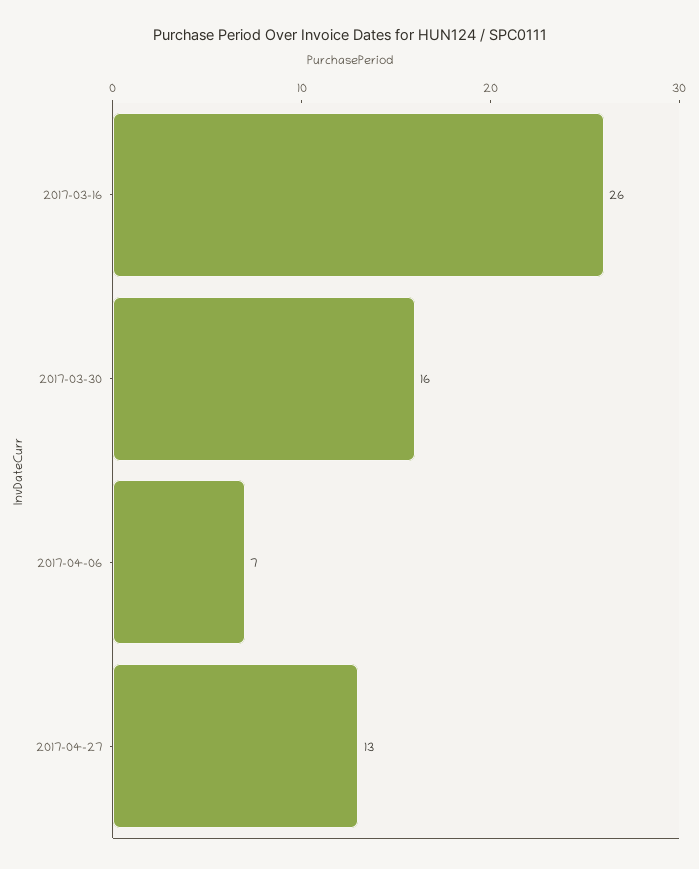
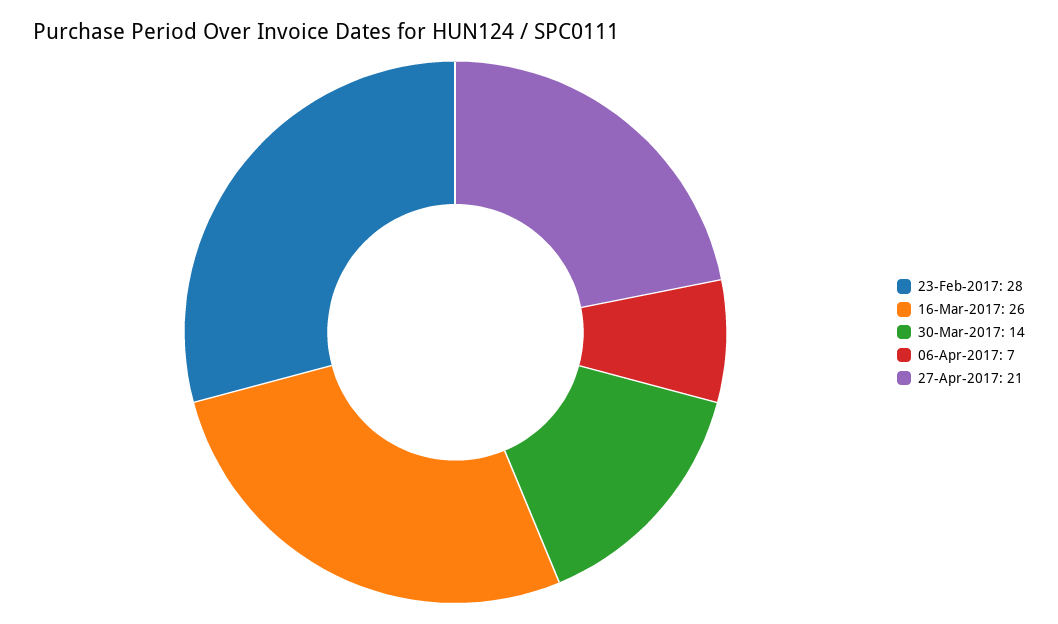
  {
    "2017-03-16": 26,
-   "2017-03-30": 16,
+   "2017-03-30": 14,
    "2017-04-06": 7,
-   "2017-04-27": 13
+   "2017-04-27": 21,
+   "23-Feb-2017": 28
  }

